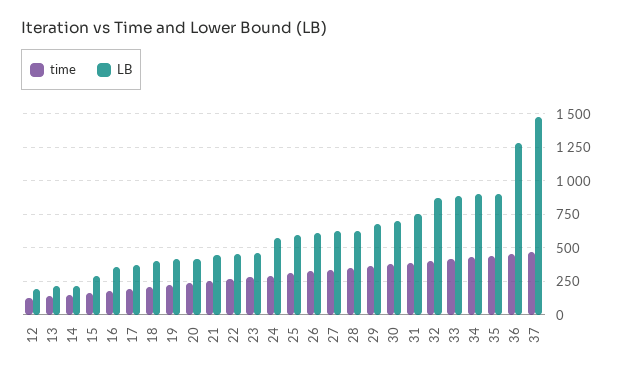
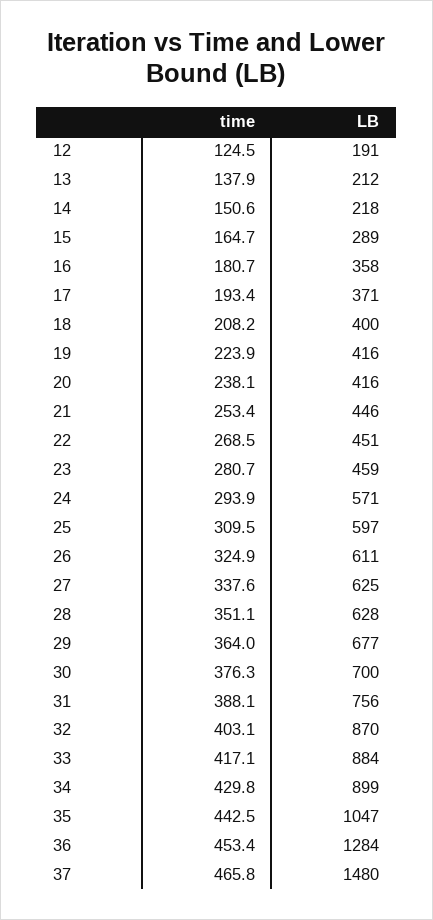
  {
    "time": {
      "12": 124.5,
      "13": 137.9,
      "14": 150.6,
      "15": 164.7,
      "16": 180.7,
      "17": 193.4,
      "18": 208.2,
      "19": 223.9,
      "20": 238.1,
      "21": 253.4,
      "22": 268.5,
      "23": 280.7,
      "24": 293.9,
      "25": 309.5,
      "26": 324.9,
      "27": 337.6,
      "28": 351.1,
      "29": 364,
      "30": 376.3,
      "31": 388.1,
      "32": 403.1,
      "33": 417.1,
      "34": 429.8,
      "35": 442.5,
      "36": 453.4,
      "37": 465.8
    },
    "LB": {
      "12": 191,
      "13": 212,
      "14": 218,
      "15": 289,
      "16": 358,
      "17": 371,
      "18": 400,
      "19": 416,
      "20": 416,
      "21": 446,
      "22": 451,
      "23": 459,
      "24": 571,
      "25": 597,
      "26": 611,
      "27": 625,
      "28": 628,
      "29": 677,
      "30": 700,
      "31": 756,
      "32": 870,
      "33": 884,
      "34": 899,
-     "35": 900,
+     "35": 1047,
      "36": 1284,
      "37": 1480
    }
  }

